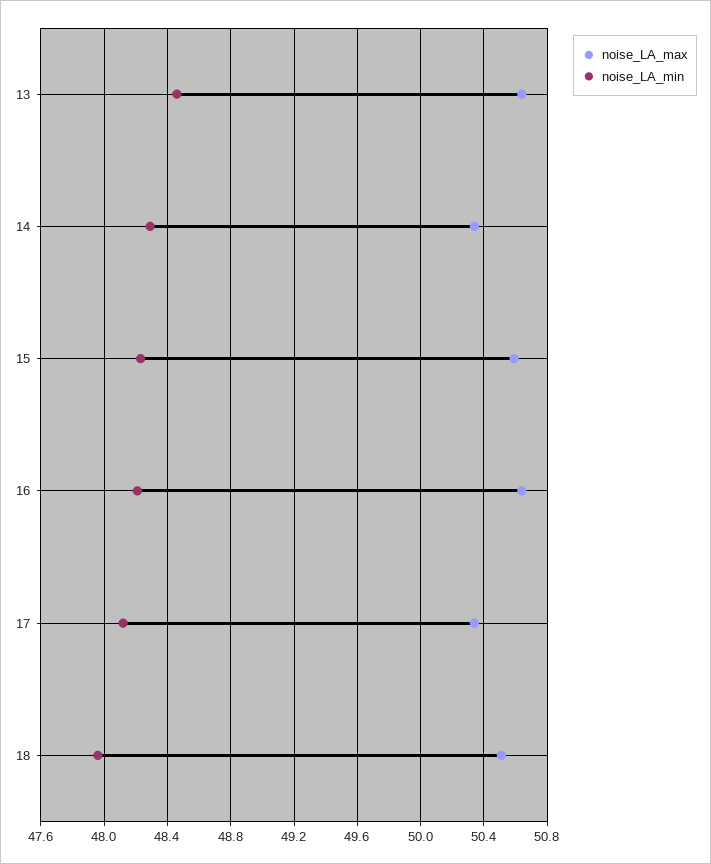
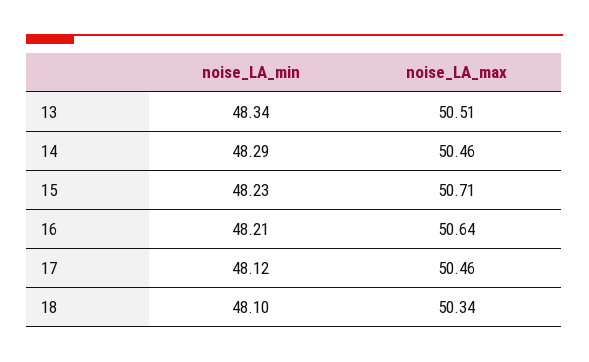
  {
    "noise_LA_max": {
-     "13": 50.65,
+     "13": 50.51,
-     "14": 50.35,
+     "14": 50.46,
-     "15": 50.6,
+     "15": 50.71,
      "16": 50.64,
-     "17": 50.35,
+     "17": 50.46,
-     "18": 50.5
+     "18": 50.34
    },
    "noise_LA_min": {
-     "13": 48.45,
+     "13": 48.34,
      "14": 48.29,
      "15": 48.23,
      "16": 48.21,
      "17": 48.12,
-     "18": 47.95
+     "18": 48.1
    }
  }

